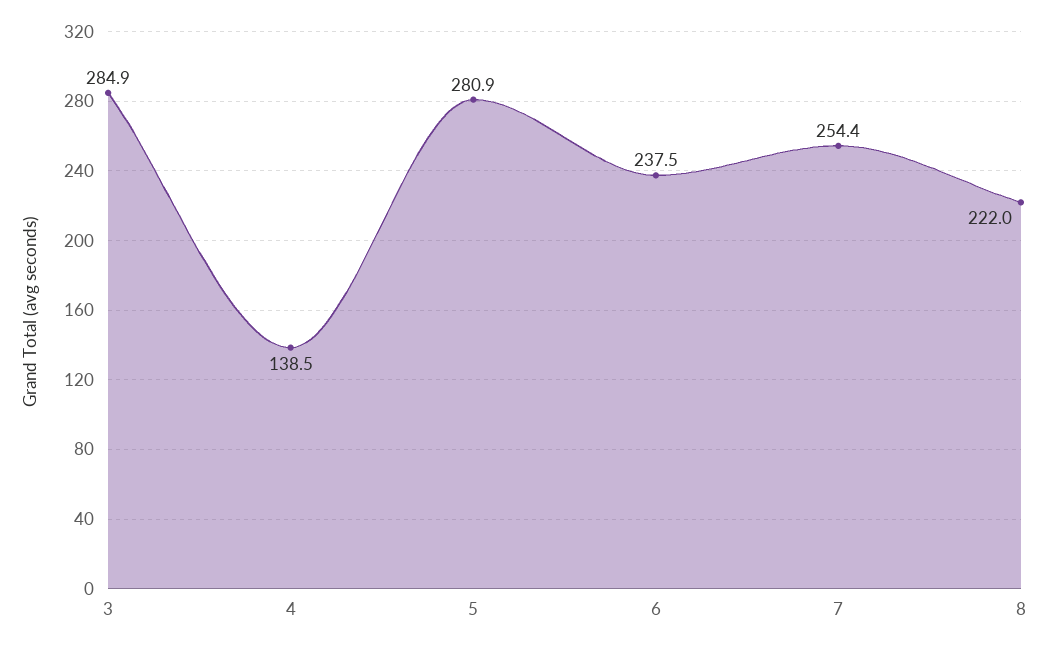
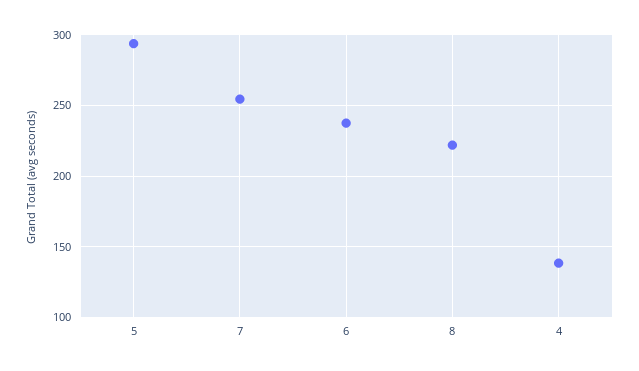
  {
-   "3": 284.9,
    "4": 138.5,
-   "5": 280.9,
+   "5": 295,
    "6": 237.5,
    "7": 254.4,
    "8": 222
  }

